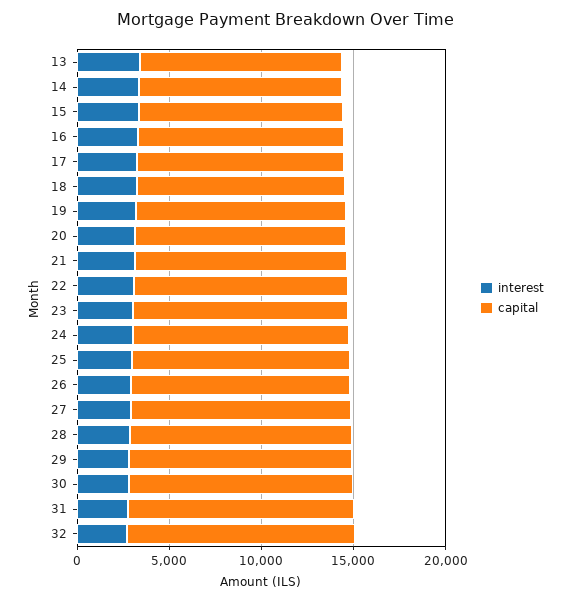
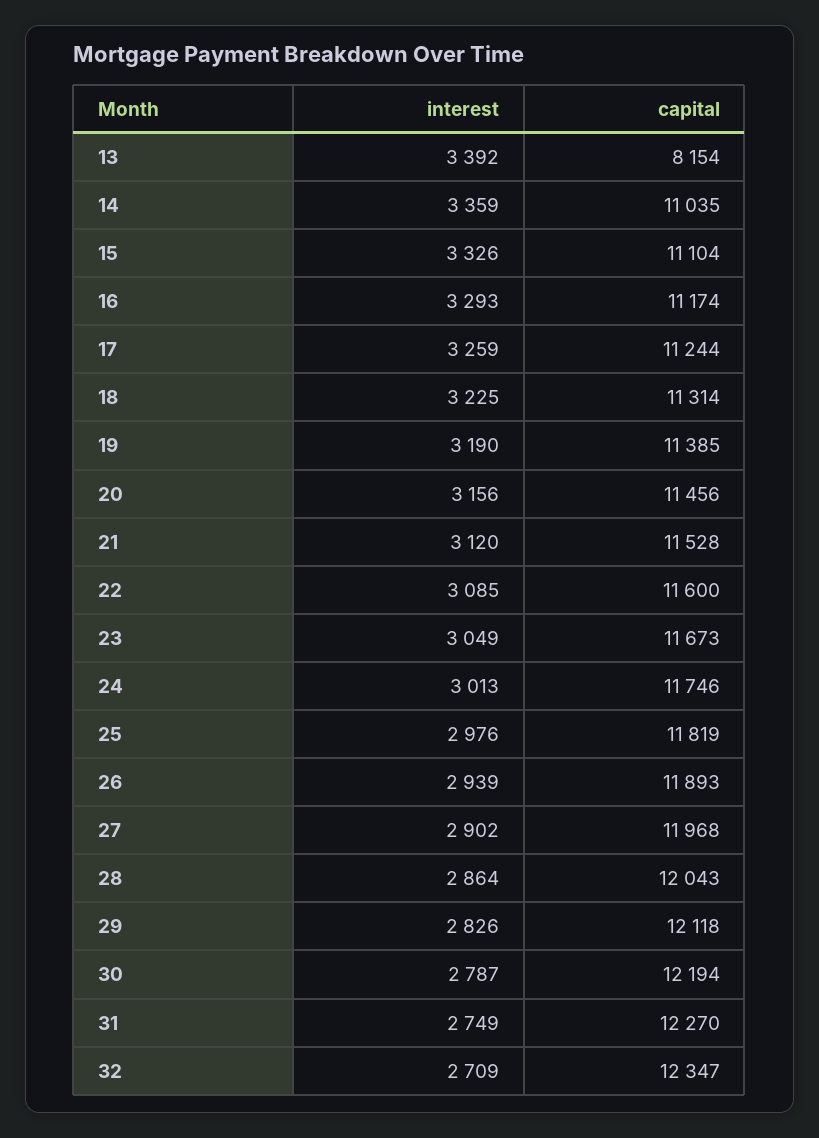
  {
    "interest": {
      "13": 3392,
      "14": 3359,
      "15": 3326,
      "16": 3293,
      "17": 3259,
      "18": 3225,
      "19": 3190,
      "20": 3156,
      "21": 3120,
      "22": 3085,
      "23": 3049,
      "24": 3013,
      "25": 2976,
      "26": 2939,
      "27": 2902,
      "28": 2864,
      "29": 2826,
      "30": 2787,
      "31": 2749,
      "32": 2709
    },
    "capital": {
-     "13": 11000,
+     "13": 8154,
      "14": 11035,
      "15": 11104,
      "16": 11174,
      "17": 11244,
      "18": 11314,
      "19": 11385,
      "20": 11456,
      "21": 11528,
      "22": 11600,
      "23": 11673,
      "24": 11746,
      "25": 11819,
      "26": 11893,
      "27": 11968,
      "28": 12043,
      "29": 12118,
      "30": 12194,
      "31": 12270,
      "32": 12347
    }
  }

